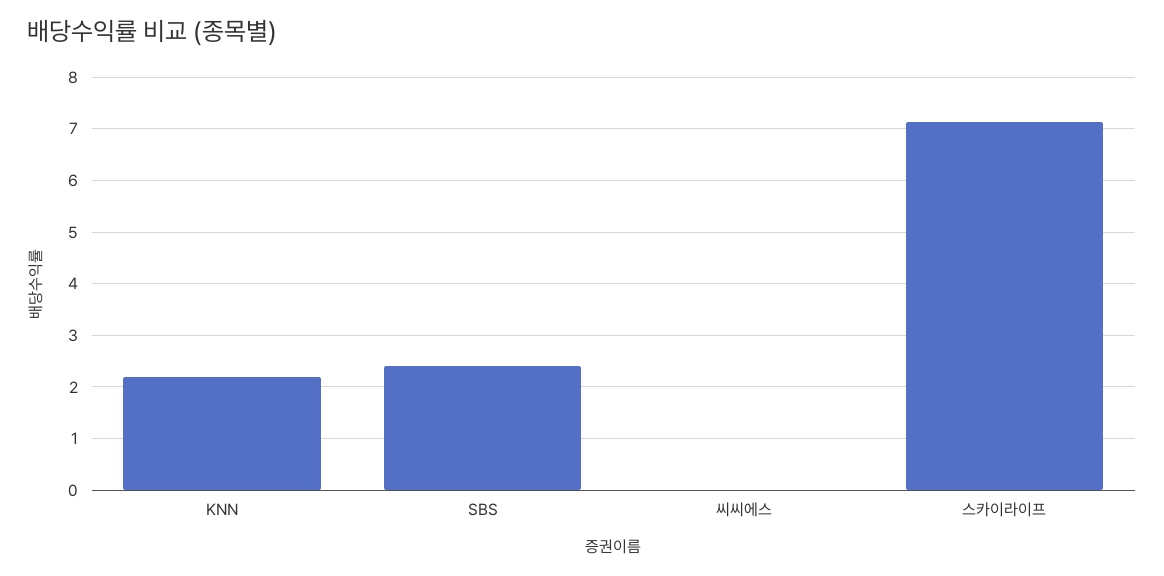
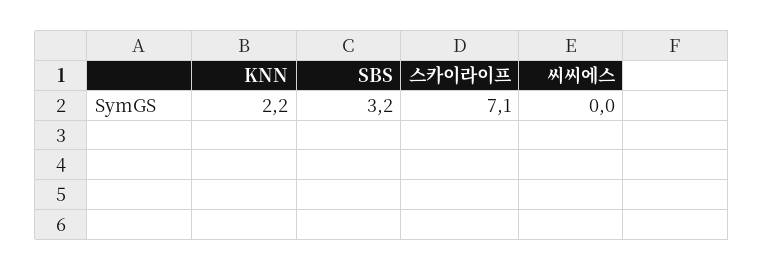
  {
    "KNN": 2.2,
-   "SBS": 2.4,
+   "SBS": 3.2,
    "씨씨에스": 0,
    "스카이라이프": 7.1
  }

